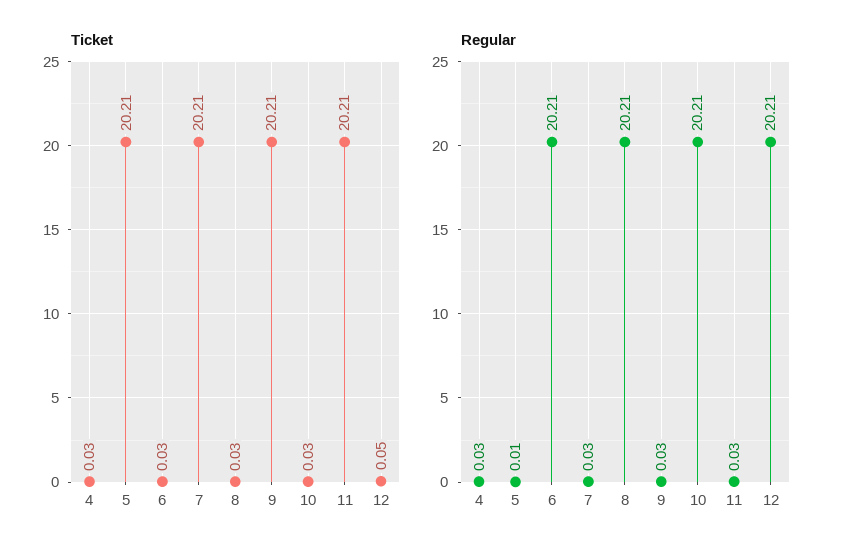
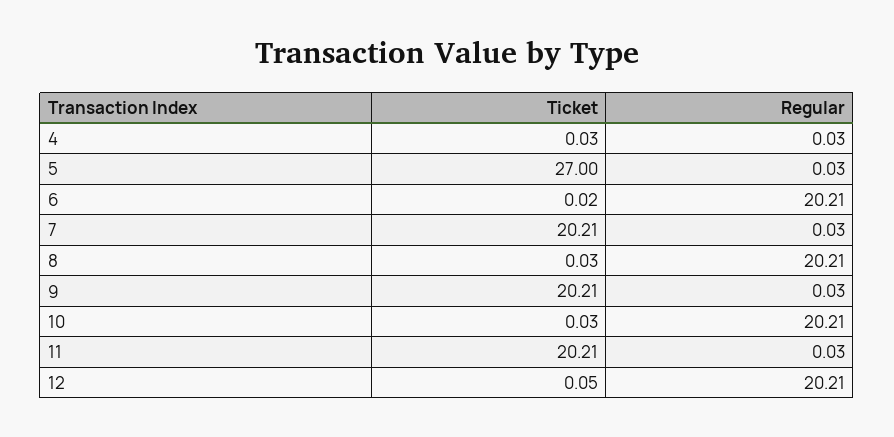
  {
    "Ticket": {
      "4": 0.03,
-     "5": 20.21,
+     "5": 27,
-     "6": 0.03,
+     "6": 0.02,
      "7": 20.21,
      "8": 0.03,
      "9": 20.21,
      "10": 0.03,
      "11": 20.21,
      "12": 0.05
    },
    "Regular": {
      "4": 0.03,
-     "5": 0.01,
+     "5": 0.03,
      "6": 20.21,
      "7": 0.03,
      "8": 20.21,
      "9": 0.03,
      "10": 20.21,
      "11": 0.03,
      "12": 20.21
    }
  }

